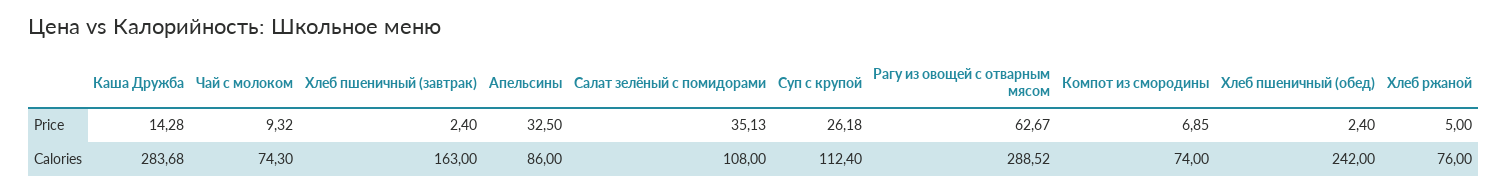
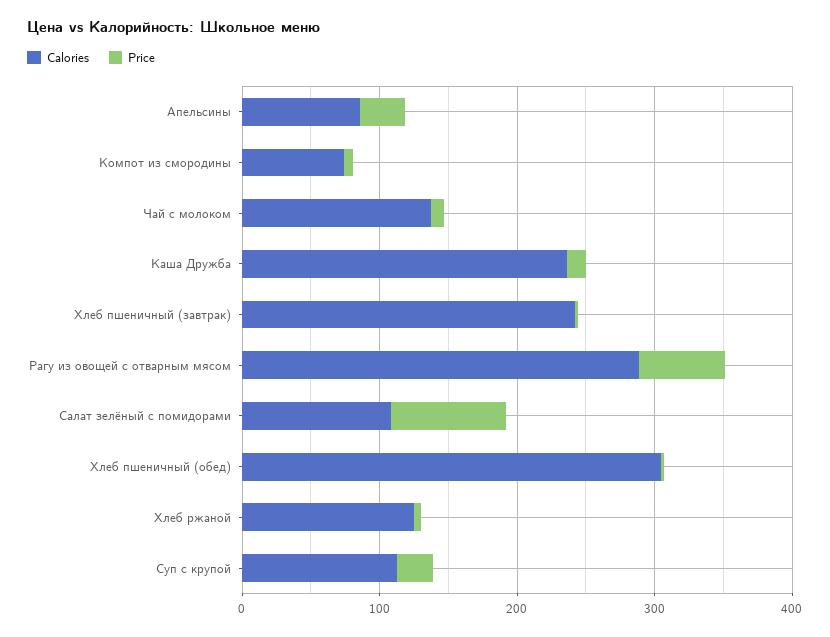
  {
    "Price": {
      "Каша Дружба": 14.28,
      "Чай с молоком": 9.32,
      "Хлеб пшеничный (завтрак)": 2.4,
      "Апельсины": 32.5,
-     "Салат зелёный с помидорами": 35.13,
+     "Салат зелёный с помидорами": 80,
      "Суп с крупой": 26.18,
      "Рагу из овощей с отварным мясом": 62.67,
      "Компот из смородины": 6.85,
      "Хлеб пшеничный (обед)": 2.4,
      "Хлеб ржаной": 5
    },
    "Calories": {
-     "Каша Дружба": 283.68,
+     "Каша Дружба": 240,
-     "Чай с молоком": 74.3,
+     "Чай с молоком": 140,
-     "Хлеб пшеничный (завтрак)": 163,
+     "Хлеб пшеничный (завтрак)": 240,
      "Апельсины": 86,
      "Салат зелёный с помидорами": 108,
      "Суп с крупой": 112.4,
      "Рагу из овощей с отварным мясом": 288.52,
      "Компот из смородины": 74,
-     "Хлеб пшеничный (обед)": 242,
+     "Хлеб пшеничный (обед)": 300,
-     "Хлеб ржаной": 76
+     "Хлеб ржаной": 120
    }
  }

